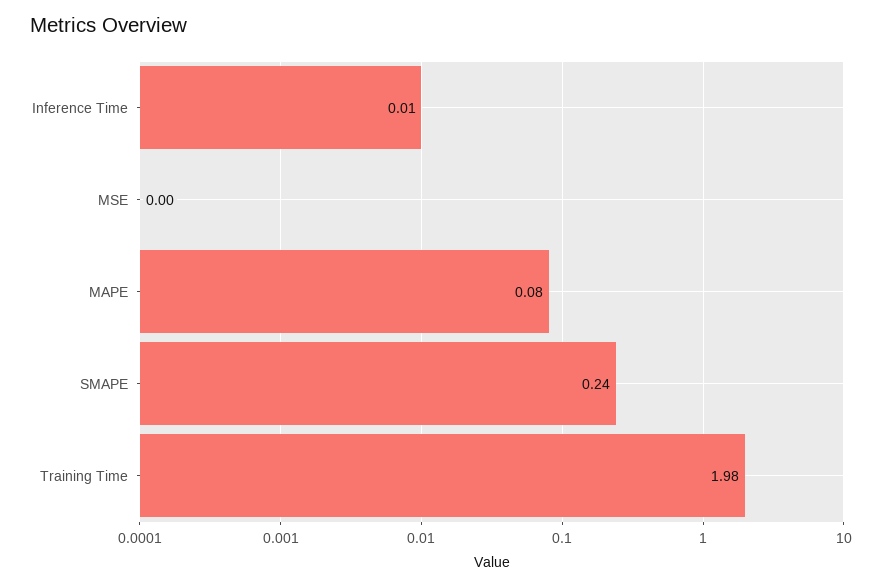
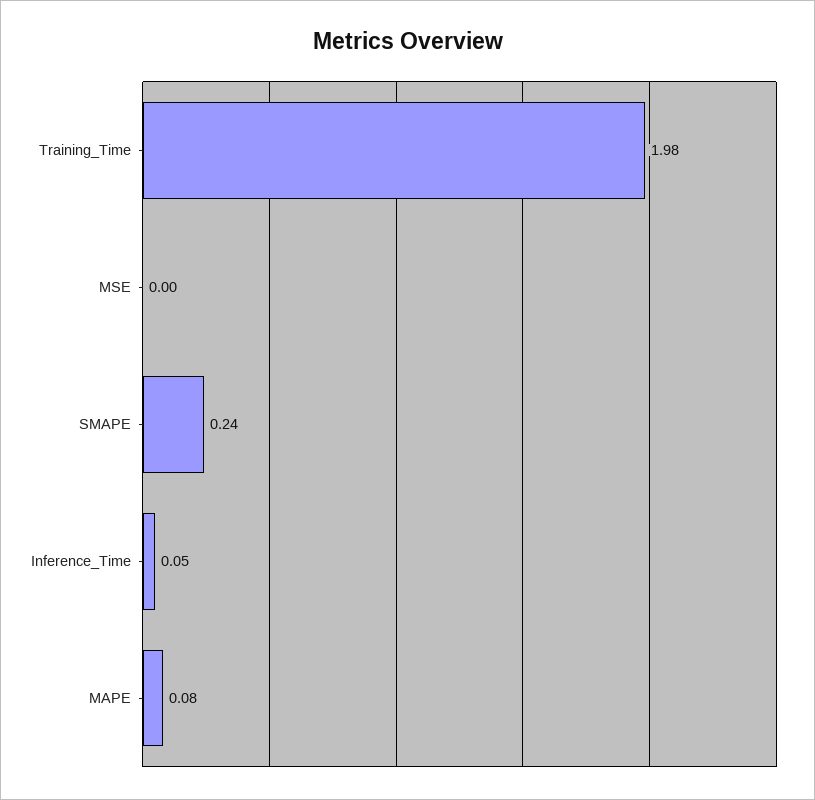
  {
-   "Inference Time": 0.01,
+   "Inference Time": 0.05,
    "MSE": 0,
    "MAPE": 0.08,
    "SMAPE": 0.24,
    "Training Time": 1.98
  }

